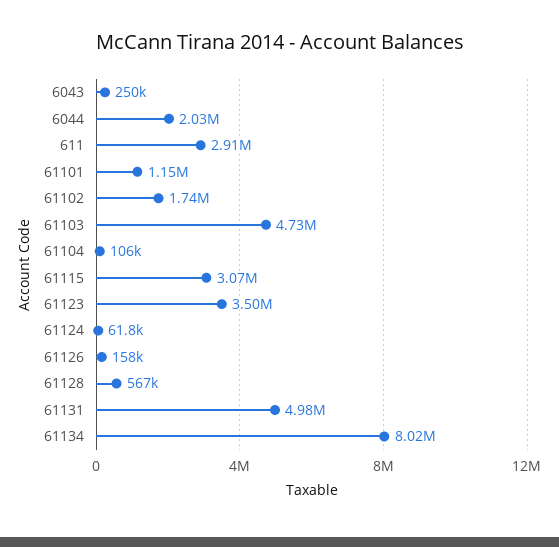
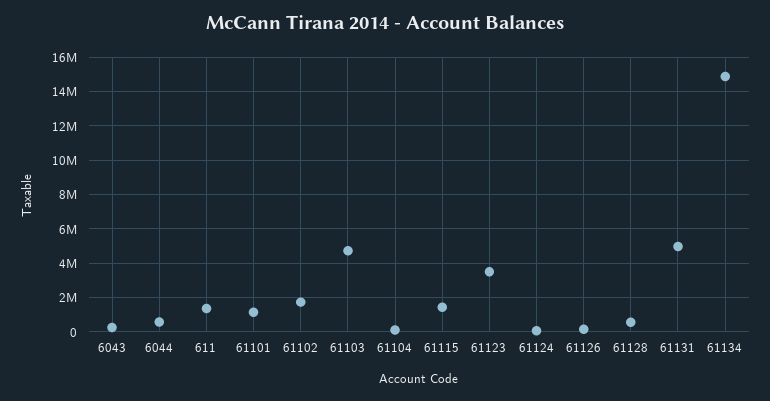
  {
    "6043": 250000,
-   "6044": 2030000,
+   "6044": 500000,
-   "611": 2910000,
+   "611": 1500000,
    "61101": 1150000,
    "61102": 1740000,
    "61103": 4730000,
    "61104": 106000,
-   "61115": 3070000,
+   "61115": 1500000,
    "61123": 3500000,
    "61124": 61800,
    "61126": 158000,
    "61128": 567000,
    "61131": 4980000,
-   "61134": 8020000
+   "61134": 15000000
  }

